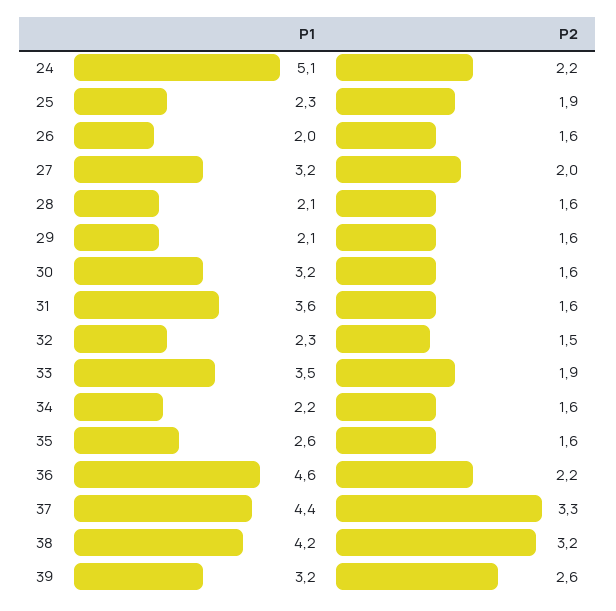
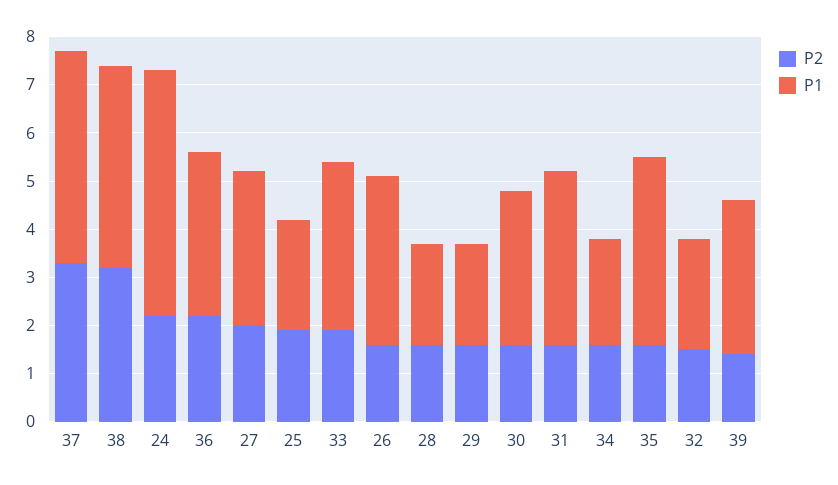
  {
    "P1": {
      "24": 5.1,
      "25": 2.3,
-     "26": 2,
+     "26": 3.5,
      "27": 3.2,
      "28": 2.1,
      "29": 2.1,
      "30": 3.2,
      "31": 3.6,
      "32": 2.3,
      "33": 3.5,
      "34": 2.2,
-     "35": 2.6,
+     "35": 4,
-     "36": 4.6,
+     "36": 3.5,
      "37": 4.4,
      "38": 4.2,
      "39": 3.2
    },
    "P2": {
      "24": 2.2,
      "25": 1.9,
      "26": 1.6,
      "27": 2,
      "28": 1.6,
      "29": 1.6,
      "30": 1.6,
      "31": 1.6,
      "32": 1.5,
      "33": 1.9,
      "34": 1.6,
      "35": 1.6,
      "36": 2.2,
      "37": 3.3,
      "38": 3.2,
-     "39": 2.6
+     "39": 1.5
    }
  }

